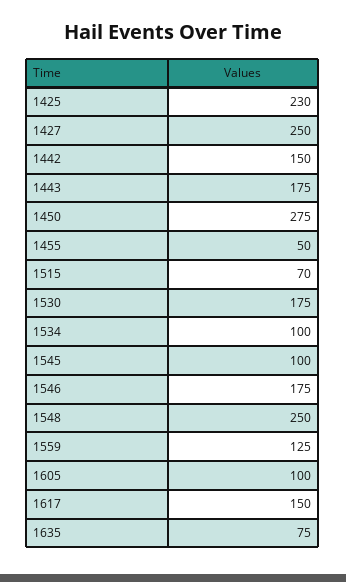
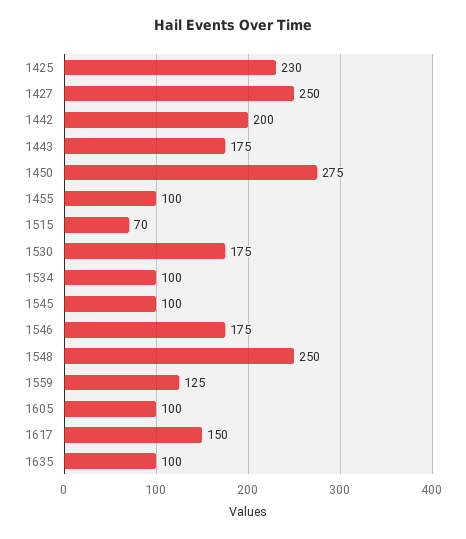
  {
    "1425": 230,
    "1427": 250,
-   "1442": 150,
+   "1442": 200,
    "1443": 175,
    "1450": 275,
-   "1455": 50,
+   "1455": 100,
    "1515": 70,
    "1530": 175,
    "1534": 100,
    "1545": 100,
    "1546": 175,
    "1548": 250,
    "1559": 125,
    "1605": 100,
    "1617": 150,
-   "1635": 75
+   "1635": 100
  }

